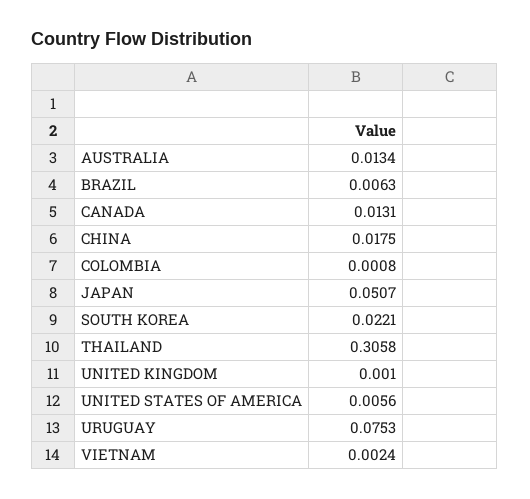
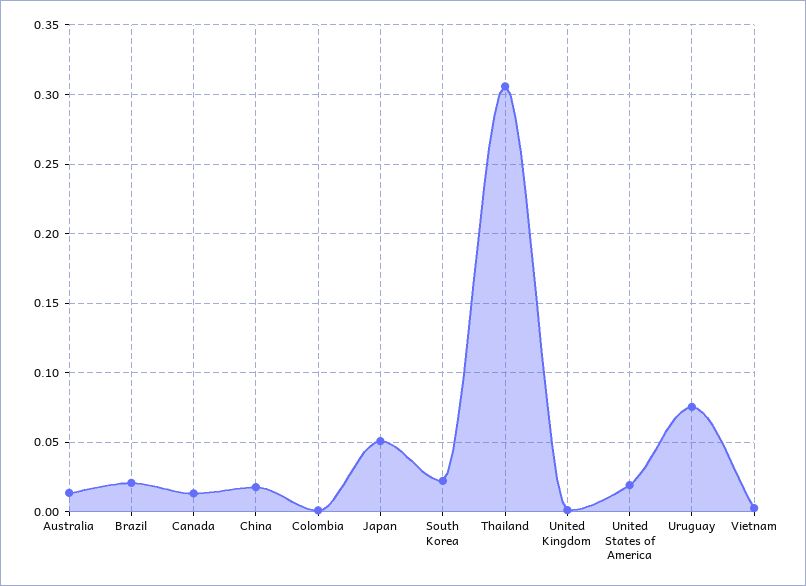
  {
    "AUSTRALIA": 0.0134,
-   "BRAZIL": 0.0063,
+   "BRAZIL": 0.02,
    "CANADA": 0.0131,
    "CHINA": 0.0175,
    "COLOMBIA": 0.0008,
    "JAPAN": 0.0507,
    "SOUTH KOREA": 0.0221,
    "THAILAND": 0.3058,
    "UNITED KINGDOM": 0.001,
-   "UNITED STATES OF AMERICA": 0.0056,
+   "UNITED STATES OF AMERICA": 0.02,
    "URUGUAY": 0.0753,
    "VIETNAM": 0.0024
  }

